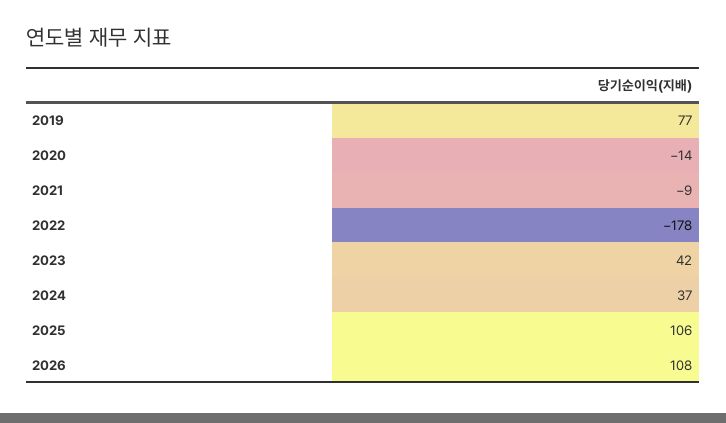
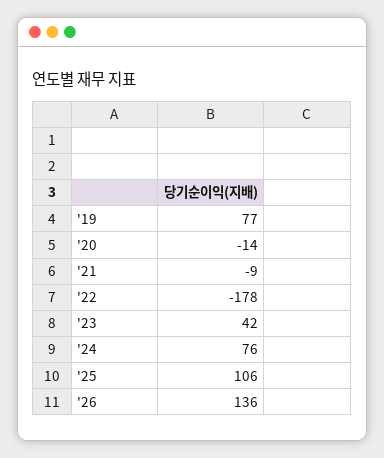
  {
    "2019": 77,
    "2020": -14,
    "2021": -9,
    "2022": -178,
    "2023": 42,
-   "2024": 37,
+   "2024": 76,
    "2025": 106,
-   "2026": 108
+   "2026": 136
  }

